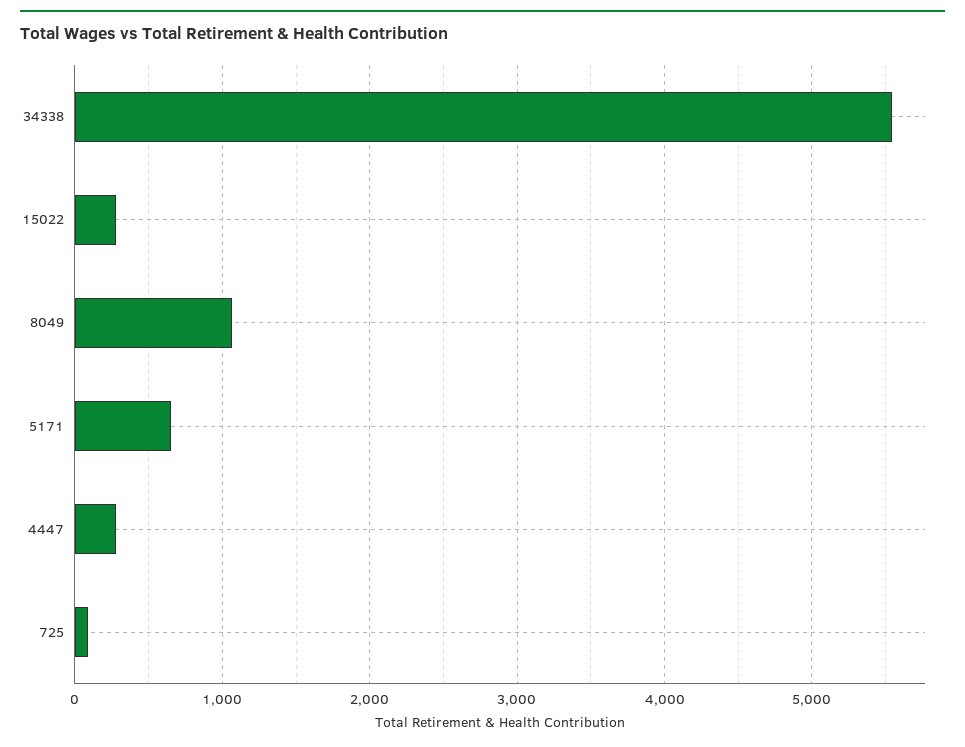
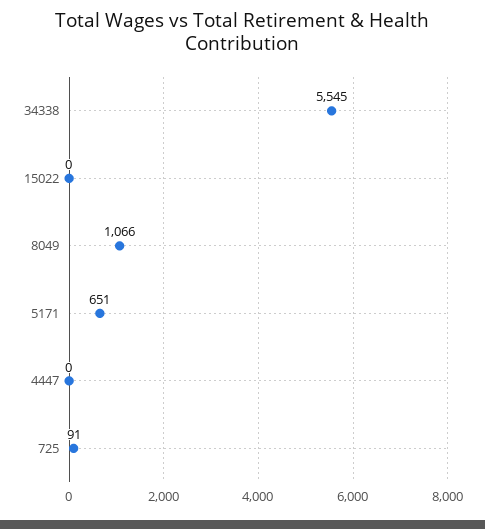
  {
    "34338": 5545,
-   "15022": 300,
+   "15022": 0,
    "8049": 1066,
    "5171": 651,
-   "4447": 300,
+   "4447": 0,
    "725": 91
  }

